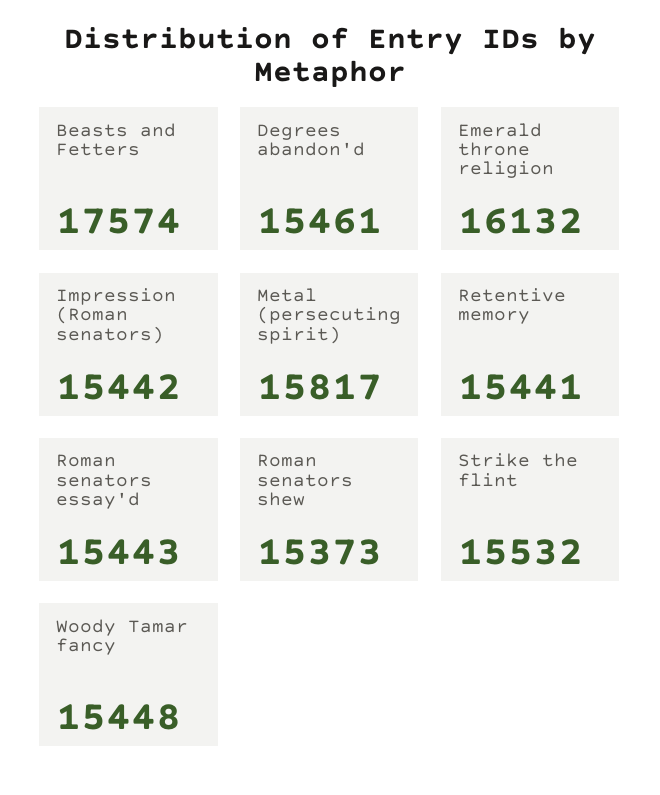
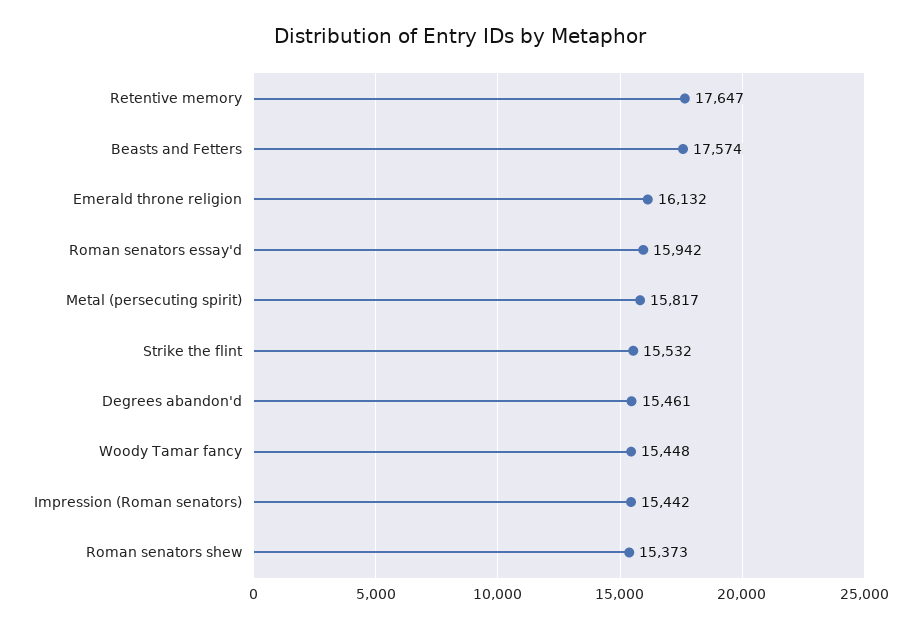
  {
    "Beasts and Fetters": 17574,
    "Degrees abandon'd": 15461,
    "Emerald throne religion": 16132,
    "Impression (Roman senators)": 15442,
    "Metal (persecuting spirit)": 15817,
-   "Retentive memory": 15441,
+   "Retentive memory": 17647,
-   "Roman senators essay'd": 15443,
+   "Roman senators essay'd": 15942,
    "Roman senators shew": 15373,
    "Strike the flint": 15532,
    "Woody Tamar fancy": 15448
  }

